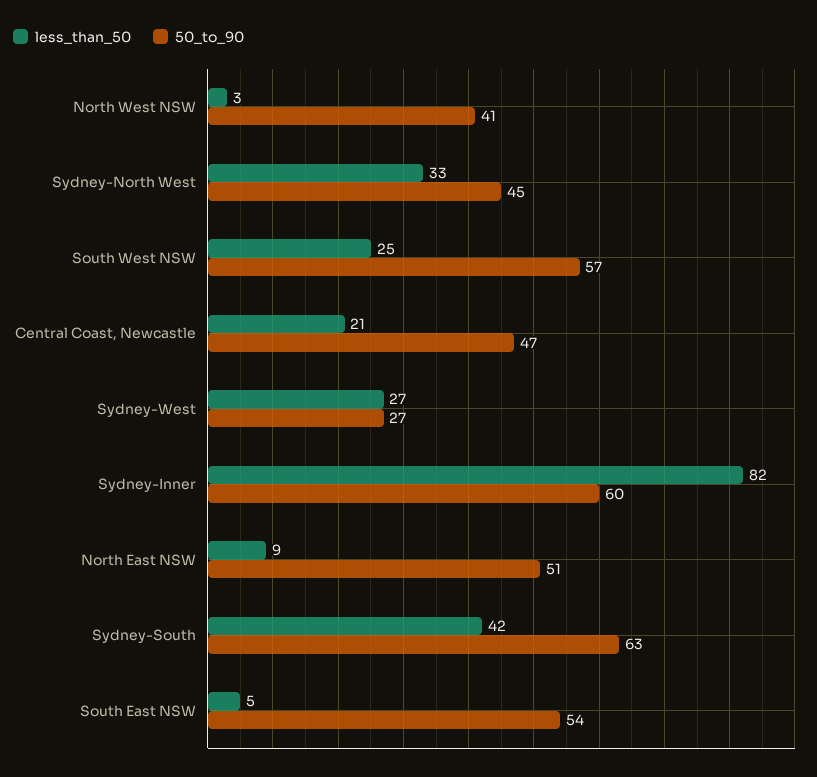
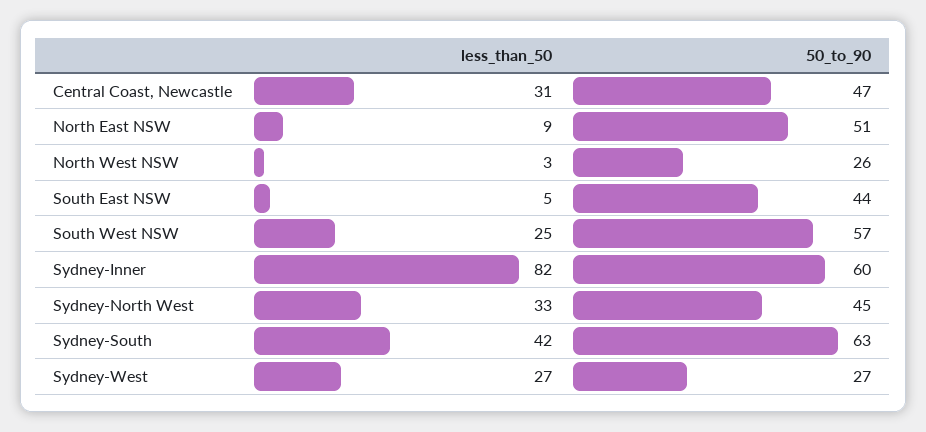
  {
    "less_than_50": {
      "North West NSW": 3,
      "Sydney-North West": 33,
      "South West NSW": 25,
-     "Central Coast, Newcastle": 21,
+     "Central Coast, Newcastle": 31,
      "Sydney-West": 27,
      "Sydney-Inner": 82,
      "North East NSW": 9,
      "Sydney-South": 42,
      "South East NSW": 5
    },
    "50_to_90": {
-     "North West NSW": 41,
+     "North West NSW": 26,
      "Sydney-North West": 45,
      "South West NSW": 57,
      "Central Coast, Newcastle": 47,
      "Sydney-West": 27,
      "Sydney-Inner": 60,
      "North East NSW": 51,
      "Sydney-South": 63,
-     "South East NSW": 54
+     "South East NSW": 44
    }
  }

